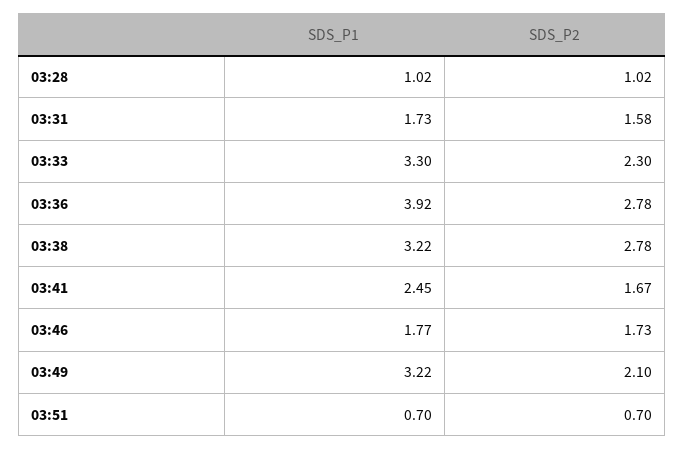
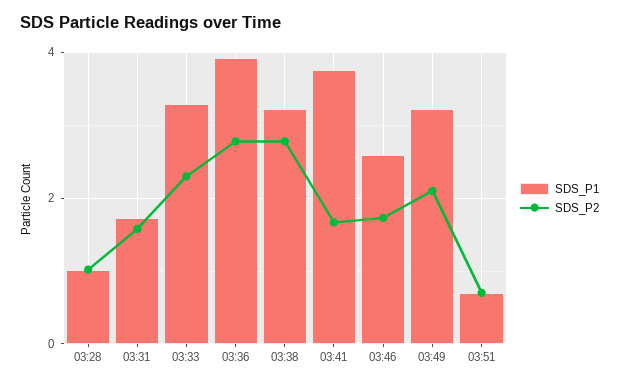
  {
    "SDS_P1": {
      "03:28": 1.02,
      "03:31": 1.73,
      "03:33": 3.3,
      "03:36": 3.92,
      "03:38": 3.22,
-     "03:41": 2.45,
+     "03:41": 3.8,
-     "03:46": 1.77,
+     "03:46": 2.6,
      "03:49": 3.22,
      "03:51": 0.7
    },
    "SDS_P2": {
      "03:28": 1.02,
      "03:31": 1.58,
      "03:33": 2.3,
      "03:36": 2.78,
      "03:38": 2.78,
      "03:41": 1.67,
      "03:46": 1.73,
      "03:49": 2.1,
      "03:51": 0.7
    }
  }

